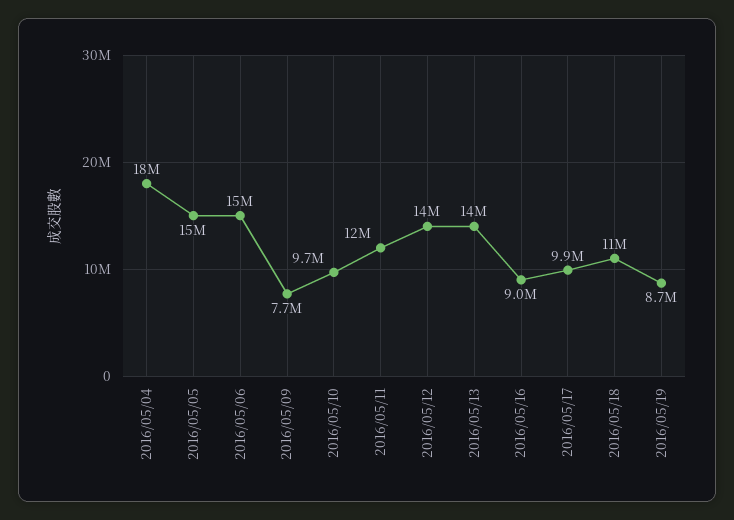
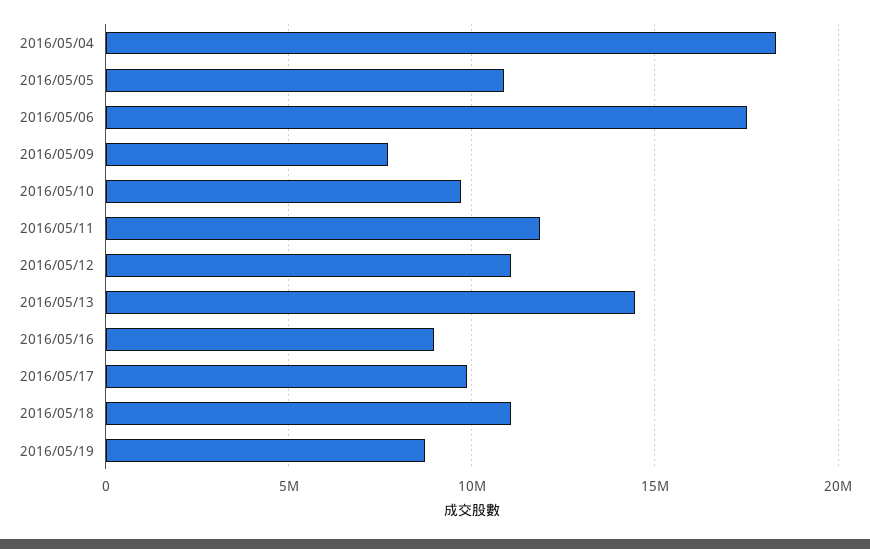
  {
    "2016/05/04": 18000000,
-   "2016/05/05": 15000000,
+   "2016/05/05": 11000000,
-   "2016/05/06": 15000000,
+   "2016/05/06": 17500000,
    "2016/05/09": 7700000,
    "2016/05/10": 9700000,
    "2016/05/11": 12000000,
-   "2016/05/12": 14000000,
+   "2016/05/12": 11000000,
    "2016/05/13": 14000000,
    "2016/05/16": 9000000,
    "2016/05/17": 9900000,
    "2016/05/18": 11000000,
    "2016/05/19": 8700000
  }

